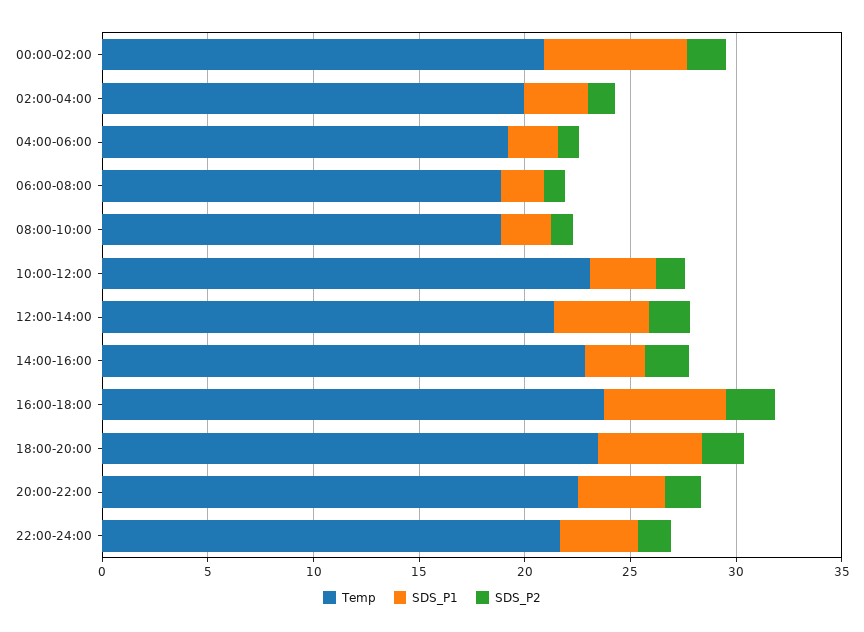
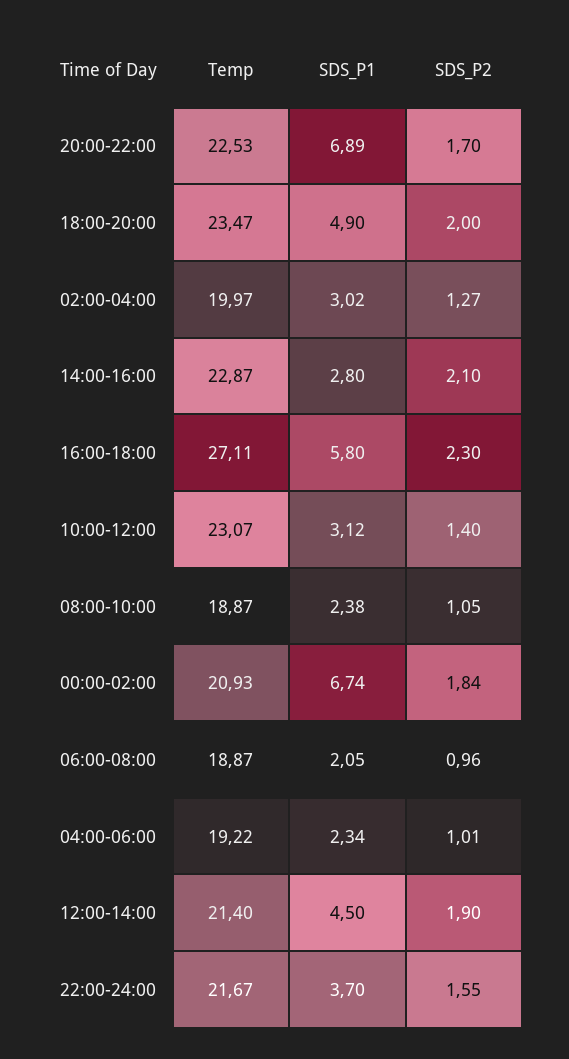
  {
    "Temp": {
      "00:00-02:00": 20.93,
      "02:00-04:00": 19.97,
      "04:00-06:00": 19.22,
      "06:00-08:00": 18.87,
      "08:00-10:00": 18.87,
      "10:00-12:00": 23.07,
      "12:00-14:00": 21.4,
      "14:00-16:00": 22.87,
-     "16:00-18:00": 24,
+     "16:00-18:00": 27.11,
      "18:00-20:00": 23.47,
      "20:00-22:00": 22.53,
      "22:00-24:00": 21.67
    },
    "SDS_P1": {
      "00:00-02:00": 6.74,
      "02:00-04:00": 3.02,
      "04:00-06:00": 2.34,
      "06:00-08:00": 2.05,
      "08:00-10:00": 2.38,
      "10:00-12:00": 3.12,
      "12:00-14:00": 4.5,
      "14:00-16:00": 2.8,
      "16:00-18:00": 5.8,
      "18:00-20:00": 4.9,
-     "20:00-22:00": 4,
+     "20:00-22:00": 6.89,
      "22:00-24:00": 3.7
    },
    "SDS_P2": {
      "00:00-02:00": 1.84,
      "02:00-04:00": 1.27,
      "04:00-06:00": 1.01,
      "06:00-08:00": 0.96,
      "08:00-10:00": 1.05,
      "10:00-12:00": 1.4,
      "12:00-14:00": 1.9,
      "14:00-16:00": 2.1,
      "16:00-18:00": 2.3,
      "18:00-20:00": 2,
      "20:00-22:00": 1.7,
      "22:00-24:00": 1.55
    }
  }

